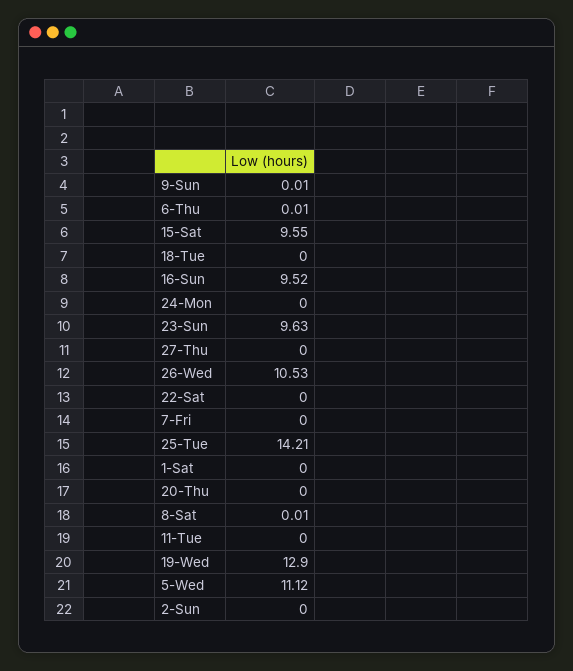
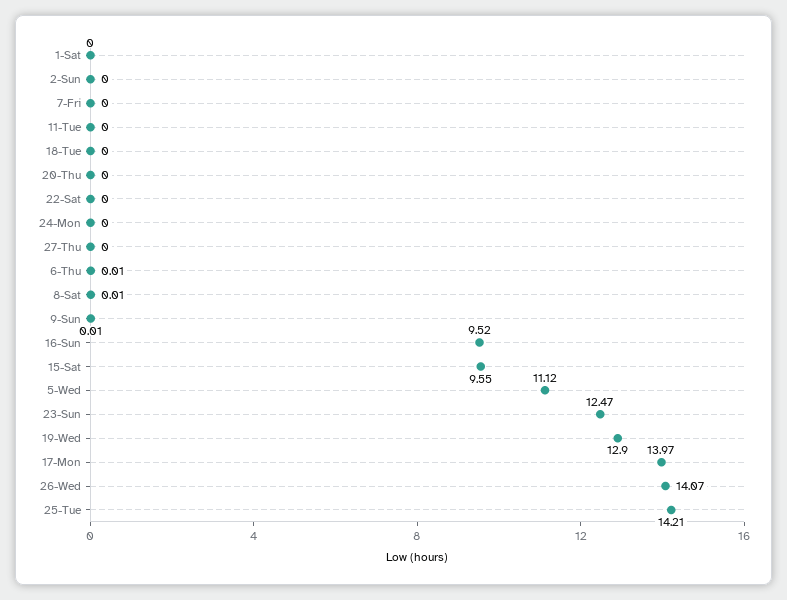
  {
    "9-Sun": 0.01,
    "6-Thu": 0.01,
    "15-Sat": 9.55,
    "18-Tue": 0,
    "16-Sun": 9.52,
    "24-Mon": 0,
-   "23-Sun": 9.63,
+   "23-Sun": 12.47,
    "27-Thu": 0,
-   "26-Wed": 10.53,
+   "26-Wed": 14.07,
    "22-Sat": 0,
    "7-Fri": 0,
    "25-Tue": 14.21,
    "1-Sat": 0,
    "20-Thu": 0,
    "8-Sat": 0.01,
    "11-Tue": 0,
    "19-Wed": 12.9,
    "5-Wed": 11.12,
-   "2-Sun": 0
+   "2-Sun": 0,
+   "17-Mon": 13.97
  }

